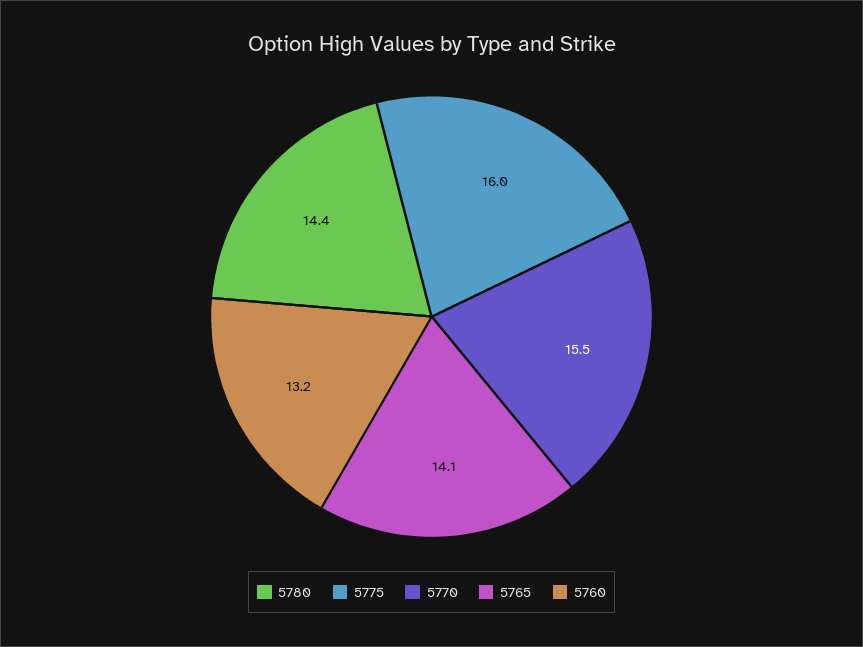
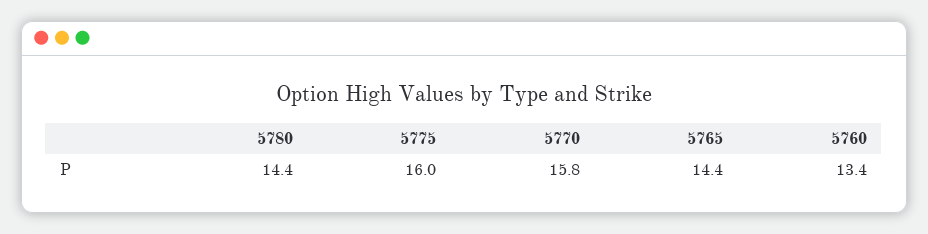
  {
    "5780": 14.4,
    "5775": 16,
-   "5770": 15.5,
+   "5770": 15.8,
-   "5765": 14.1,
+   "5765": 14.4,
-   "5760": 13.2
+   "5760": 13.4
  }

